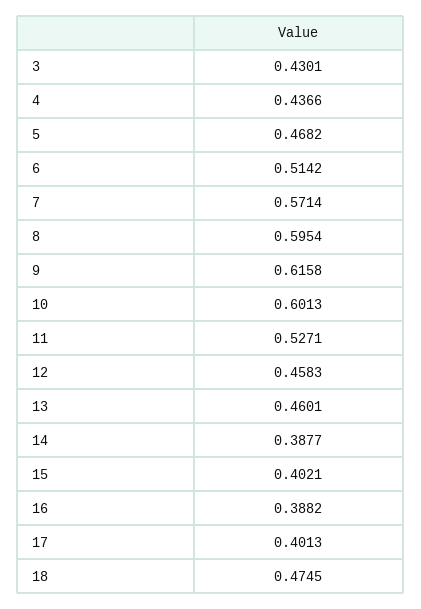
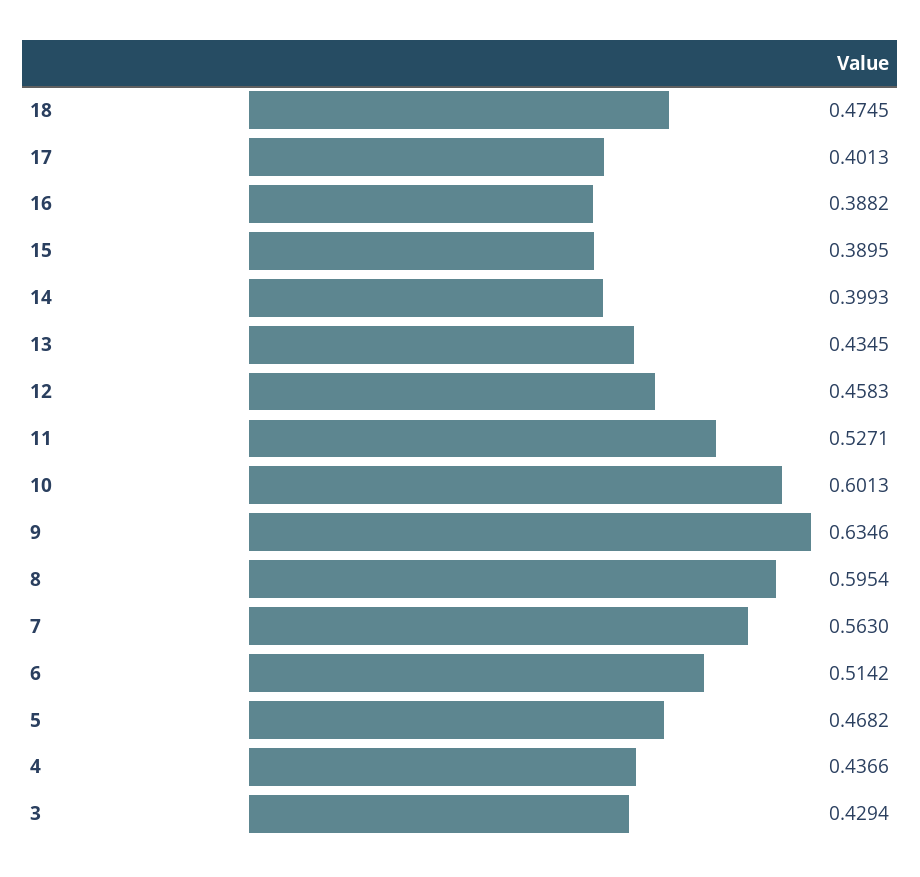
  {
-   "3": 0.4301,
+   "3": 0.4294,
    "4": 0.4366,
    "5": 0.4682,
    "6": 0.5142,
-   "7": 0.5714,
+   "7": 0.563,
    "8": 0.5954,
-   "9": 0.6158,
+   "9": 0.6346,
    "10": 0.6013,
    "11": 0.5271,
    "12": 0.4583,
-   "13": 0.4601,
+   "13": 0.4345,
-   "14": 0.3877,
+   "14": 0.3993,
-   "15": 0.4021,
+   "15": 0.3895,
    "16": 0.3882,
    "17": 0.4013,
    "18": 0.4745
  }

